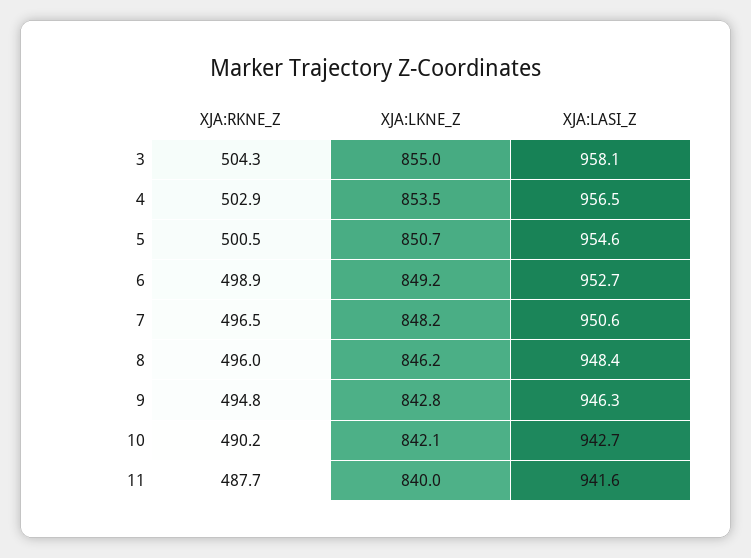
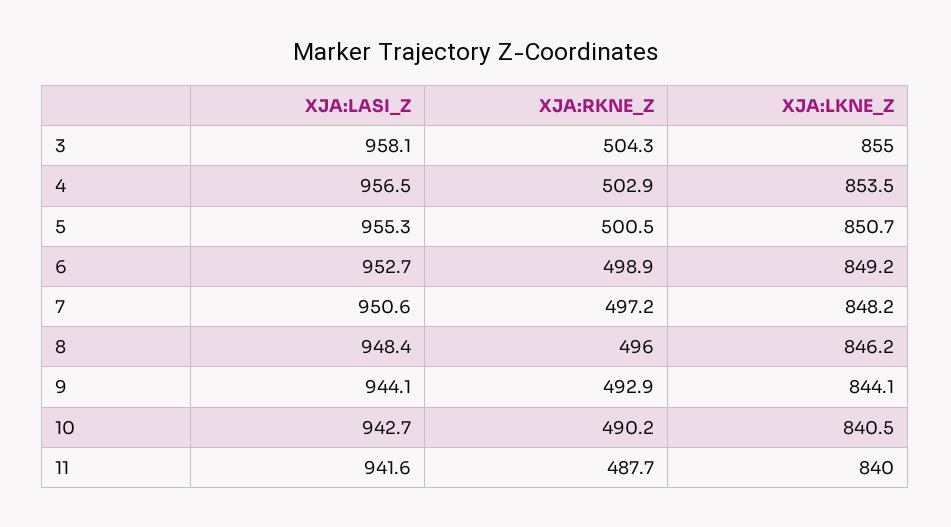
  {
    "XJA:RKNE_Z": {
      "3": 504.3,
      "4": 502.9,
      "5": 500.5,
      "6": 498.9,
-     "7": 496.5,
+     "7": 497.2,
      "8": 496,
-     "9": 494.8,
+     "9": 492.9,
      "10": 490.2,
      "11": 487.7
    },
    "XJA:LKNE_Z": {
      "3": 855,
      "4": 853.5,
      "5": 850.7,
      "6": 849.2,
      "7": 848.2,
      "8": 846.2,
-     "9": 842.8,
+     "9": 844.1,
-     "10": 842.1,
+     "10": 840.5,
      "11": 840
    },
    "XJA:LASI_Z": {
      "3": 958.1,
      "4": 956.5,
-     "5": 954.6,
+     "5": 955.3,
      "6": 952.7,
      "7": 950.6,
      "8": 948.4,
-     "9": 946.3,
+     "9": 944.1,
      "10": 942.7,
      "11": 941.6
    }
  }

